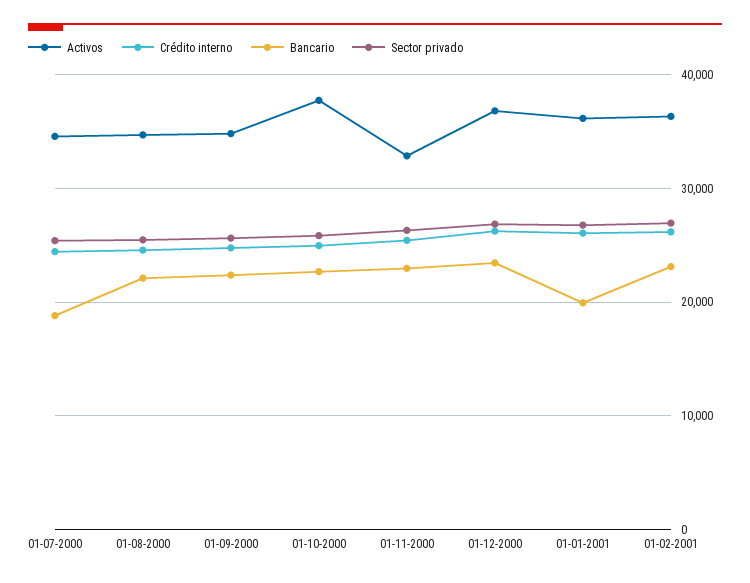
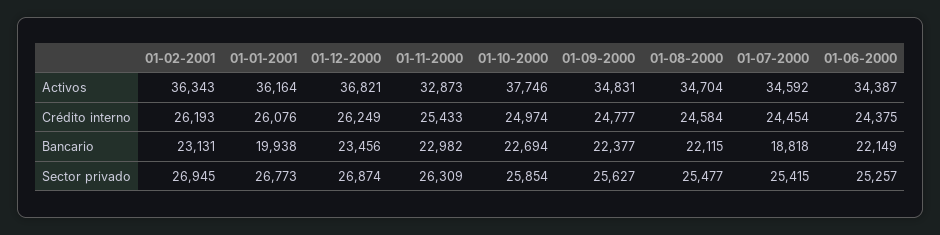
  {
    "Activos": {
      "01-07-2000": 34592,
      "01-08-2000": 34704,
      "01-09-2000": 34831,
      "01-10-2000": 37746,
      "01-11-2000": 32873,
      "01-12-2000": 36821,
      "01-01-2001": 36164,
-     "01-02-2001": 36343
+     "01-02-2001": 36343,
+     "01-06-2000": 34387
    },
    "Crédito interno": {
      "01-07-2000": 24454,
      "01-08-2000": 24584,
      "01-09-2000": 24777,
      "01-10-2000": 24974,
      "01-11-2000": 25433,
      "01-12-2000": 26249,
      "01-01-2001": 26076,
-     "01-02-2001": 26193
+     "01-02-2001": 26193,
+     "01-06-2000": 24375
    },
    "Bancario": {
      "01-07-2000": 18818,
      "01-08-2000": 22115,
      "01-09-2000": 22377,
      "01-10-2000": 22694,
      "01-11-2000": 22982,
      "01-12-2000": 23456,
      "01-01-2001": 19938,
-     "01-02-2001": 23131
+     "01-02-2001": 23131,
+     "01-06-2000": 22149
    },
    "Sector privado": {
      "01-07-2000": 25415,
      "01-08-2000": 25477,
      "01-09-2000": 25627,
      "01-10-2000": 25854,
      "01-11-2000": 26309,
      "01-12-2000": 26874,
      "01-01-2001": 26773,
-     "01-02-2001": 26945
+     "01-02-2001": 26945,
+     "01-06-2000": 25257
    }
  }

